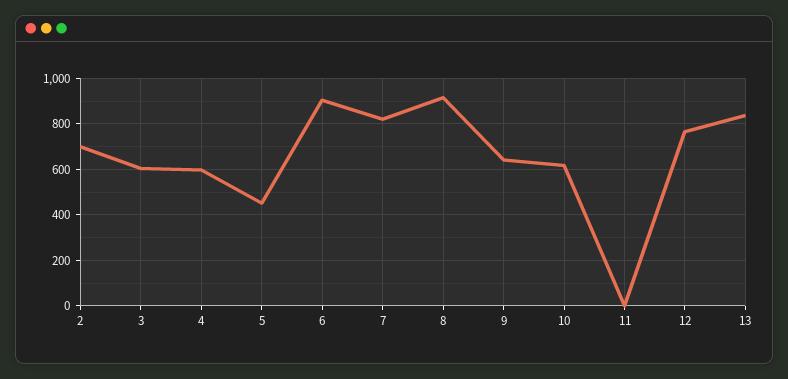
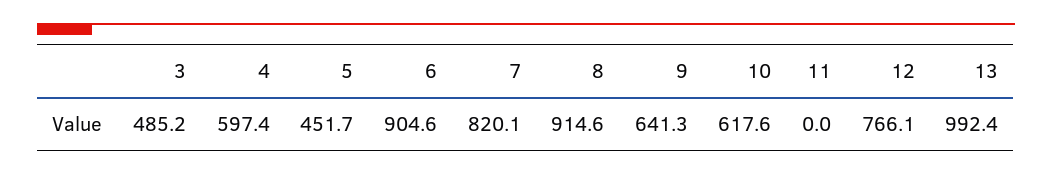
  {
-   "2": 700,
-   "3": 600,
+   "3": 485.2,
    "4": 597.4,
    "5": 451.7,
    "6": 904.6,
    "7": 820.1,
    "8": 914.6,
    "9": 641.3,
    "10": 617.6,
    "11": 0,
    "12": 766.1,
-   "13": 850
+   "13": 992.4
  }

